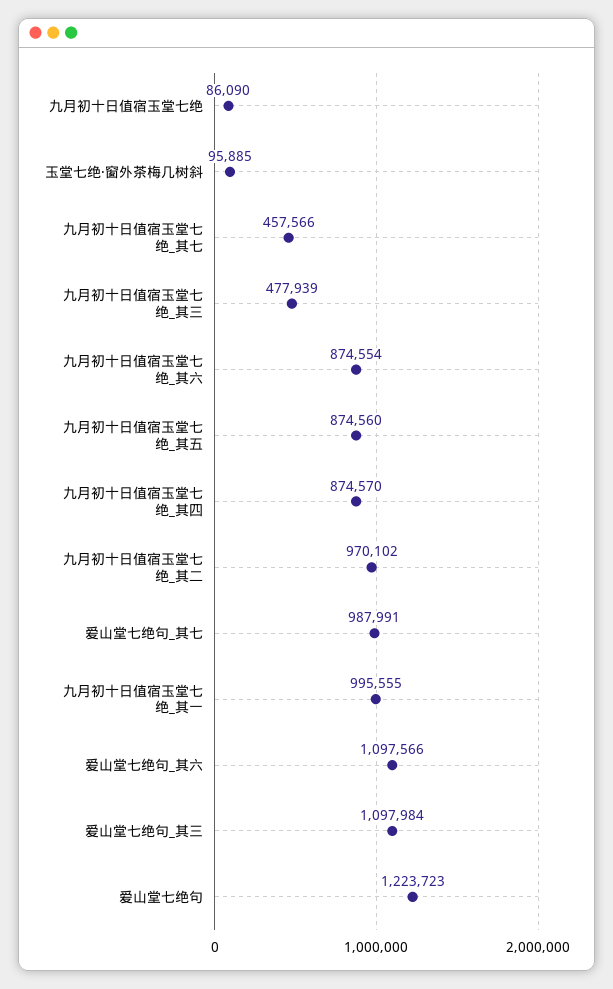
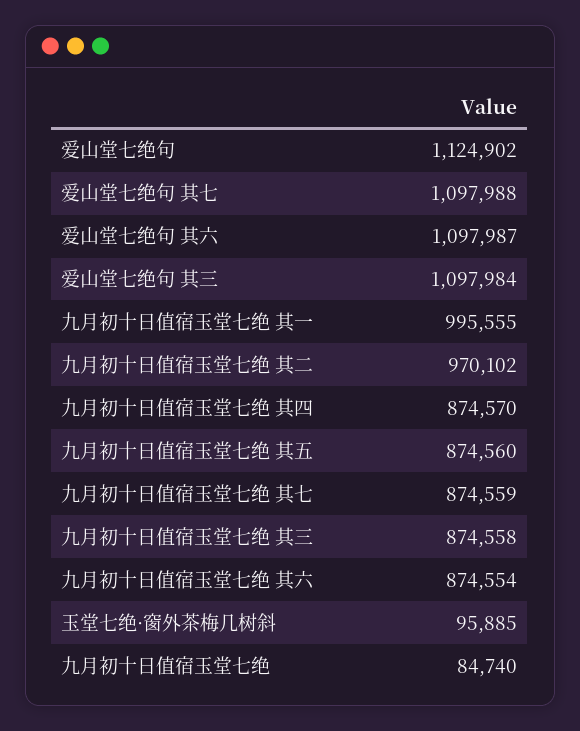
  {
-   "九月初十日值宿玉堂七绝": 86090,
+   "九月初十日值宿玉堂七绝": 84740,
    "玉堂七绝·窗外茶梅几树斜": 95885,
-   "九月初十日值宿玉堂七绝_其七": 457566,
+   "九月初十日值宿玉堂七绝_其七": 874559,
-   "九月初十日值宿玉堂七绝_其三": 477939,
+   "九月初十日值宿玉堂七绝_其三": 874558,
    "九月初十日值宿玉堂七绝_其六": 874554,
    "九月初十日值宿玉堂七绝_其五": 874560,
    "九月初十日值宿玉堂七绝_其四": 874570,
    "九月初十日值宿玉堂七绝_其二": 970102,
-   "爱山堂七绝句_其七": 987991,
+   "爱山堂七绝句_其七": 1097988,
    "九月初十日值宿玉堂七绝_其一": 995555,
-   "爱山堂七绝句_其六": 1097566,
+   "爱山堂七绝句_其六": 1097987,
    "爱山堂七绝句_其三": 1097984,
-   "爱山堂七绝句": 1223723
+   "爱山堂七绝句": 1124902
  }

